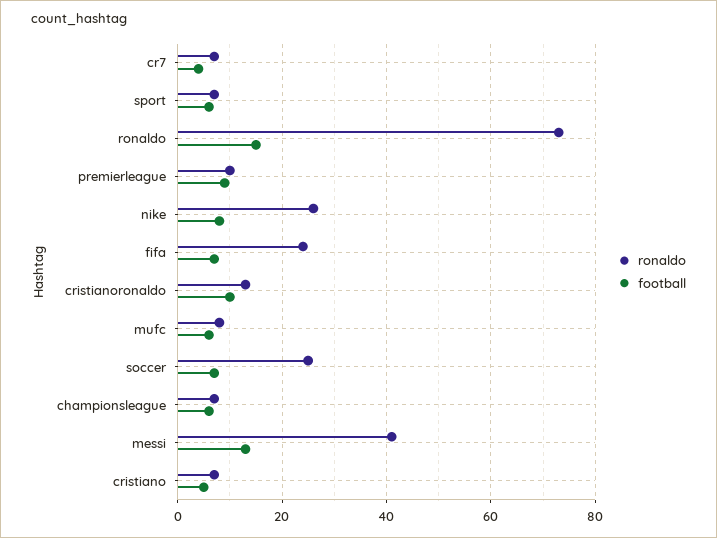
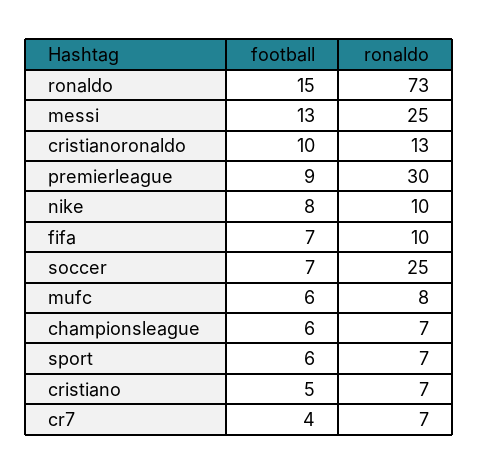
  {
    "ronaldo": {
      "cr7": 7,
      "sport": 7,
      "ronaldo": 73,
-     "premierleague": 10,
+     "premierleague": 30,
-     "nike": 25,
+     "nike": 10,
-     "fifa": 25,
+     "fifa": 10,
      "cristianoronaldo": 13,
      "mufc": 8,
      "soccer": 25,
      "championsleague": 7,
-     "messi": 40,
+     "messi": 25,
      "cristiano": 7
    },
    "football": {
      "cr7": 4,
      "sport": 6,
      "ronaldo": 15,
      "premierleague": 9,
      "nike": 8,
      "fifa": 7,
      "cristianoronaldo": 10,
      "mufc": 6,
      "soccer": 7,
      "championsleague": 6,
      "messi": 13,
      "cristiano": 5
    }
  }

